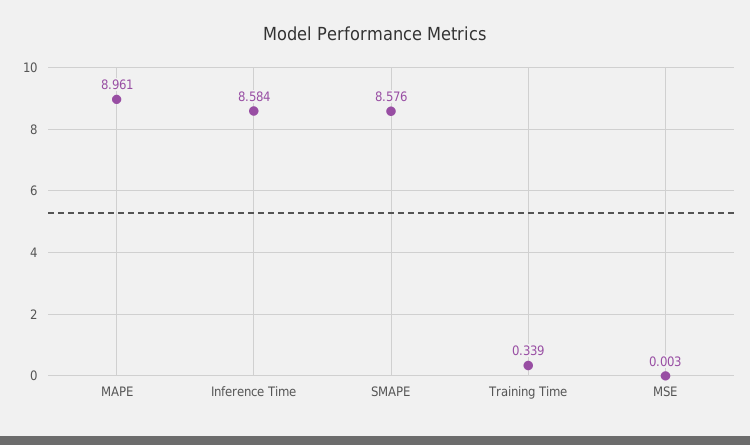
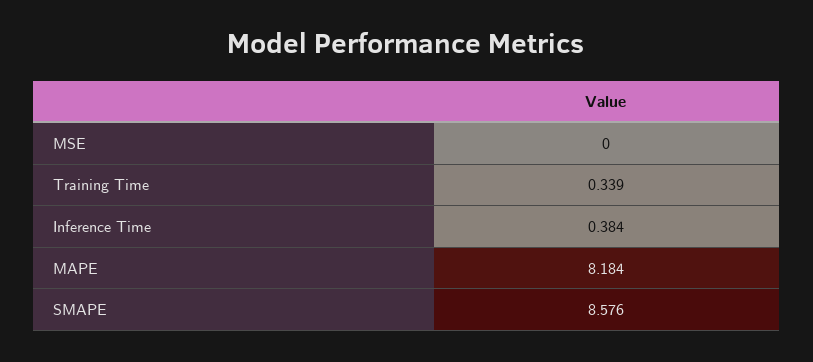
  {
-   "MAPE": 8.961,
+   "MAPE": 8.184,
-   "Inference Time": 8.584,
+   "Inference Time": 0.384,
    "SMAPE": 8.576,
    "Training Time": 0.339,
-   "MSE": 0.003
+   "MSE": 0
  }

